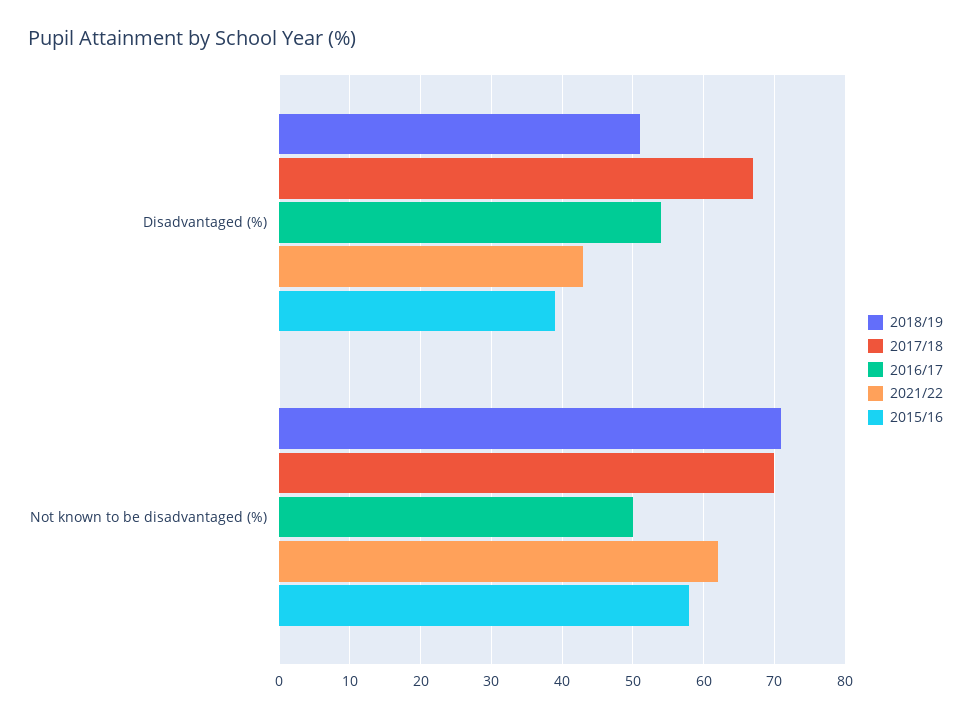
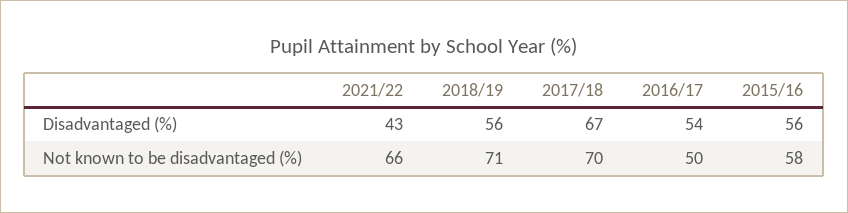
  {
    "2018/19": {
-     "Disadvantaged (%)": 51,
+     "Disadvantaged (%)": 56,
      "Not known to be disadvantaged (%)": 71
    },
    "2017/18": {
      "Disadvantaged (%)": 67,
      "Not known to be disadvantaged (%)": 70
    },
    "2016/17": {
      "Disadvantaged (%)": 54,
      "Not known to be disadvantaged (%)": 50
    },
    "2021/22": {
      "Disadvantaged (%)": 43,
-     "Not known to be disadvantaged (%)": 62
+     "Not known to be disadvantaged (%)": 66
    },
    "2015/16": {
-     "Disadvantaged (%)": 39,
+     "Disadvantaged (%)": 56,
      "Not known to be disadvantaged (%)": 58
    }
  }

